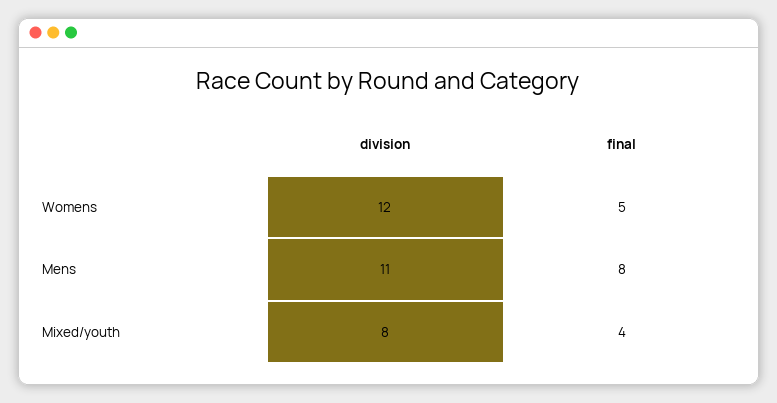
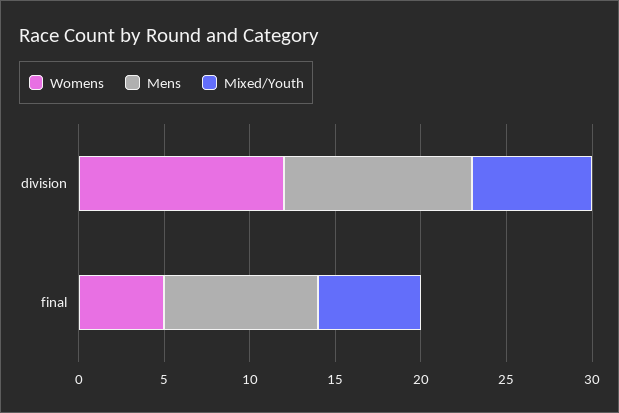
  {
    "Womens": {
      "division": 12,
      "final": 5
    },
    "Mens": {
      "division": 11,
-     "final": 8
+     "final": 9
    },
    "Mixed/youth": {
-     "division": 8,
+     "division": 7,
-     "final": 4
+     "final": 6
    }
  }

